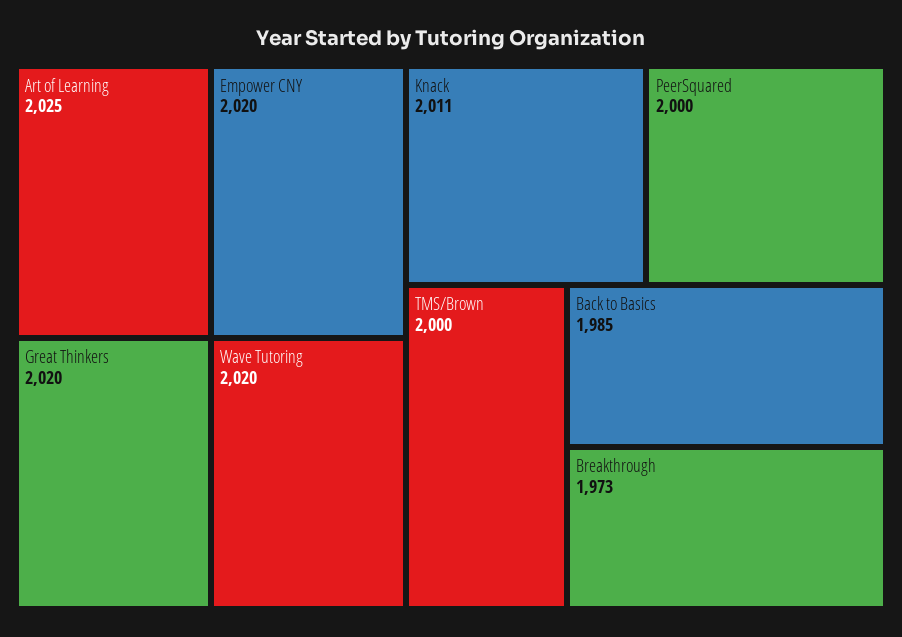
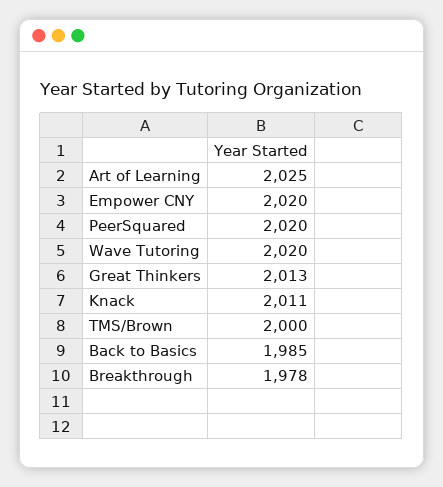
  {
    "Art of Learning": 2025,
    "Empower CNY": 2020,
-   "Great Thinkers": 2020,
+   "Great Thinkers": 2013,
    "Wave Tutoring": 2020,
    "Knack": 2011,
-   "PeerSquared": 2000,
+   "PeerSquared": 2020,
    "TMS/Brown": 2000,
    "Back to Basics": 1985,
-   "Breakthrough": 1973
+   "Breakthrough": 1978
  }

